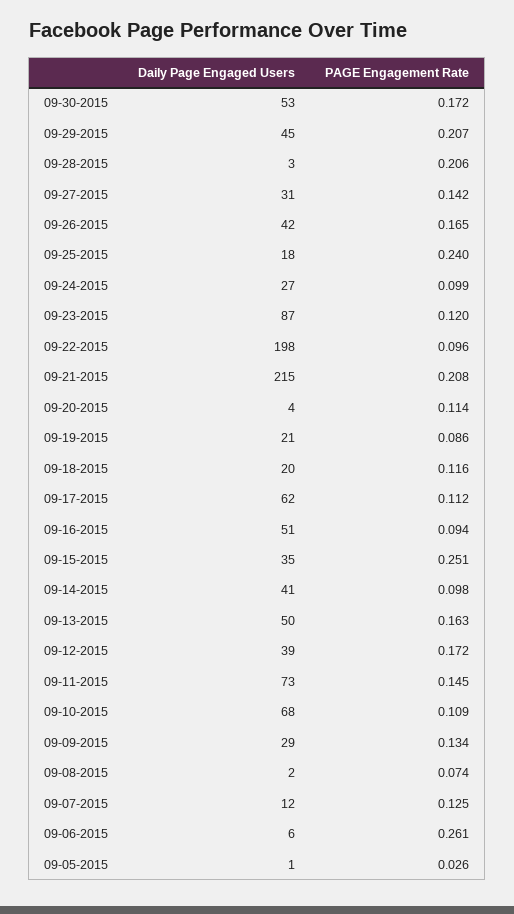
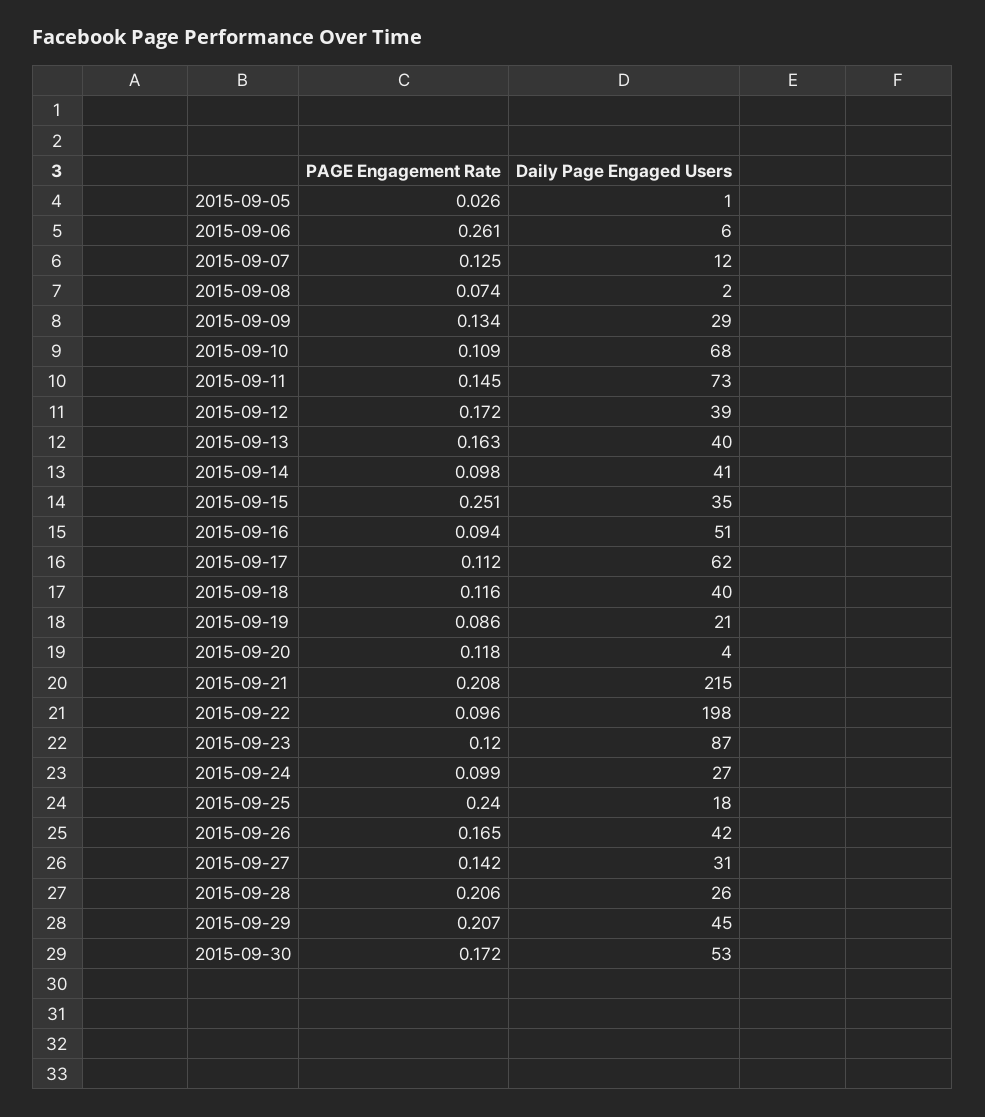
  {
    "Daily Page Engaged Users": {
      "09-30-2015": 53,
      "09-29-2015": 45,
-     "09-28-2015": 3,
+     "09-28-2015": 26,
      "09-27-2015": 31,
      "09-26-2015": 42,
      "09-25-2015": 18,
      "09-24-2015": 27,
      "09-23-2015": 87,
      "09-22-2015": 198,
      "09-21-2015": 215,
      "09-20-2015": 4,
      "09-19-2015": 21,
-     "09-18-2015": 20,
+     "09-18-2015": 40,
      "09-17-2015": 62,
      "09-16-2015": 51,
      "09-15-2015": 35,
      "09-14-2015": 41,
-     "09-13-2015": 50,
+     "09-13-2015": 40,
      "09-12-2015": 39,
      "09-11-2015": 73,
      "09-10-2015": 68,
      "09-09-2015": 29,
      "09-08-2015": 2,
      "09-07-2015": 12,
      "09-06-2015": 6,
      "09-05-2015": 1
    },
    "PAGE Engagement Rate": {
      "09-30-2015": 0.172,
      "09-29-2015": 0.207,
      "09-28-2015": 0.206,
      "09-27-2015": 0.142,
      "09-26-2015": 0.165,
      "09-25-2015": 0.24,
      "09-24-2015": 0.099,
      "09-23-2015": 0.12,
      "09-22-2015": 0.096,
      "09-21-2015": 0.208,
-     "09-20-2015": 0.114,
+     "09-20-2015": 0.118,
      "09-19-2015": 0.086,
      "09-18-2015": 0.116,
      "09-17-2015": 0.112,
      "09-16-2015": 0.094,
      "09-15-2015": 0.251,
      "09-14-2015": 0.098,
      "09-13-2015": 0.163,
      "09-12-2015": 0.172,
      "09-11-2015": 0.145,
      "09-10-2015": 0.109,
      "09-09-2015": 0.134,
      "09-08-2015": 0.074,
      "09-07-2015": 0.125,
      "09-06-2015": 0.261,
      "09-05-2015": 0.026
    }
  }

